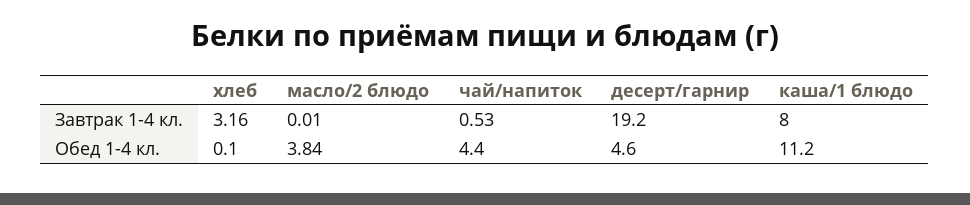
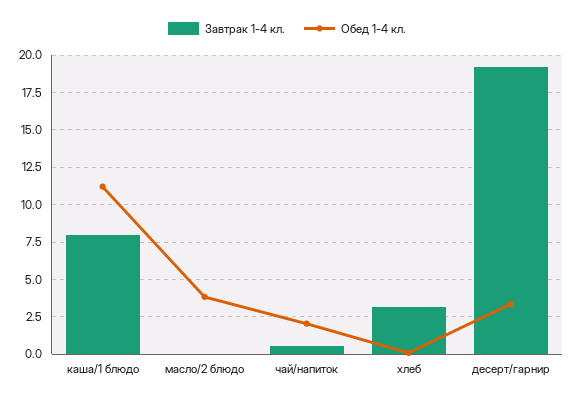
  {
    "Завтрак 1-4 кл.": {
      "хлеб": 3.16,
      "масло/2 блюдо": 0.01,
      "чай/напиток": 0.53,
      "десерт/гарнир": 19.2,
      "каша/1 блюдо": 8
    },
    "Обед 1-4 кл.": {
      "хлеб": 0.1,
      "масло/2 блюдо": 3.84,
-     "чай/напиток": 4.4,
+     "чай/напиток": 2,
-     "десерт/гарнир": 4.6,
+     "десерт/гарнир": 3.5,
      "каша/1 блюдо": 11.2
    }
  }

